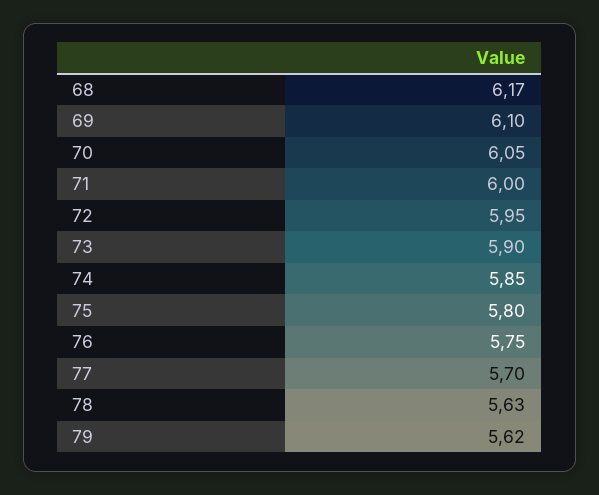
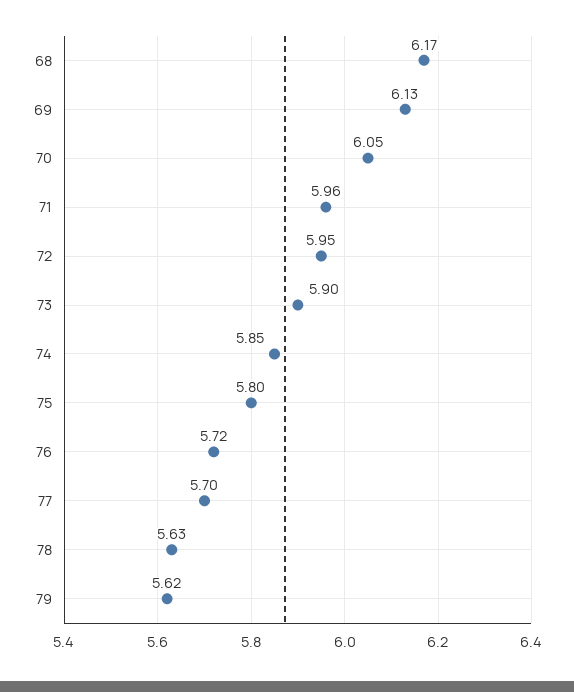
  {
    "68": 6.17,
-   "69": 6.1,
+   "69": 6.13,
    "70": 6.05,
-   "71": 6,
+   "71": 5.96,
    "72": 5.95,
    "73": 5.9,
    "74": 5.85,
    "75": 5.8,
-   "76": 5.75,
+   "76": 5.72,
    "77": 5.7,
    "78": 5.63,
    "79": 5.62
  }

